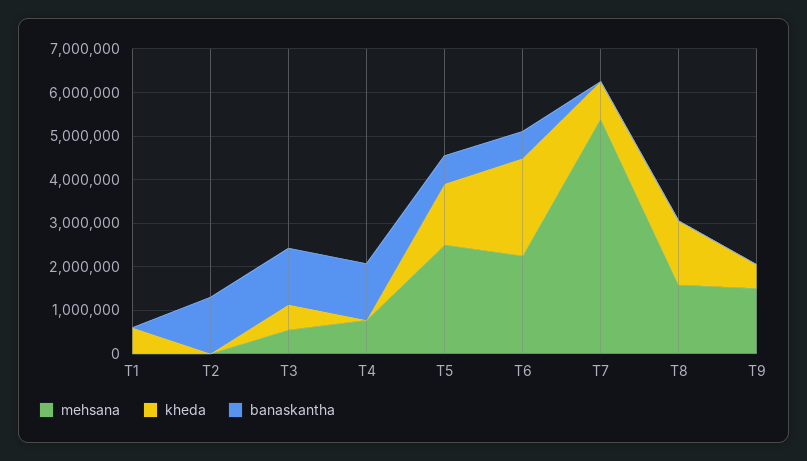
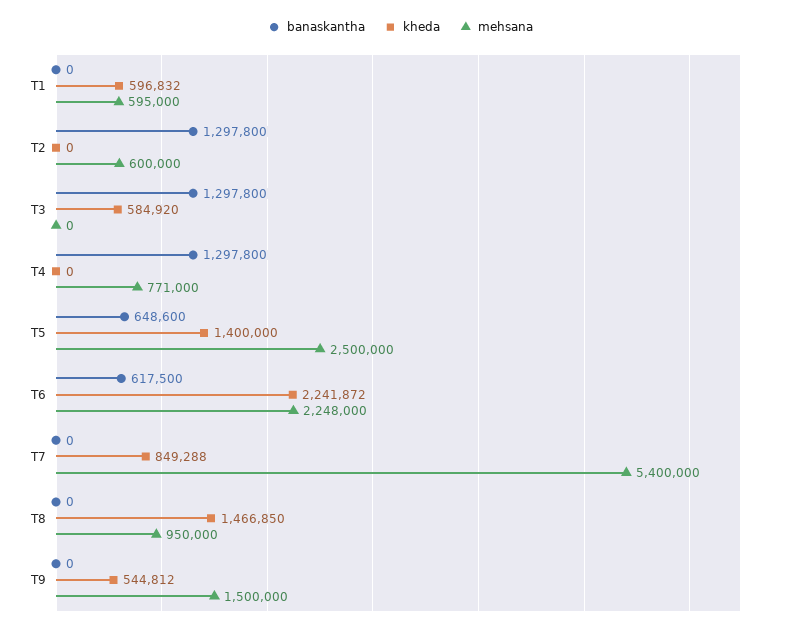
  {
    "mehsana": {
-     "T1": 0,
+     "T1": 595000,
-     "T2": 0,
+     "T2": 600000,
-     "T3": 600000,
+     "T3": 0,
      "T4": 771000,
      "T5": 2500000,
      "T6": 2248000,
      "T7": 5400000,
-     "T8": 1600000,
+     "T8": 950000,
      "T9": 1500000
    },
    "kheda": {
      "T1": 596832,
      "T2": 0,
      "T3": 584920,
      "T4": 0,
      "T5": 1400000,
      "T6": 2241872,
      "T7": 849288,
      "T8": 1466850,
      "T9": 544812
    },
    "banaskantha": {
      "T1": 0,
      "T2": 1297800,
      "T3": 1297800,
      "T4": 1297800,
      "T5": 648600,
      "T6": 617500,
      "T7": 0,
      "T8": 0,
      "T9": 0
    }
  }

